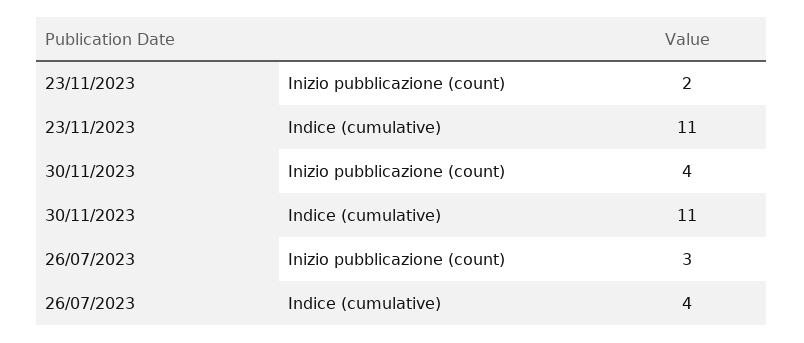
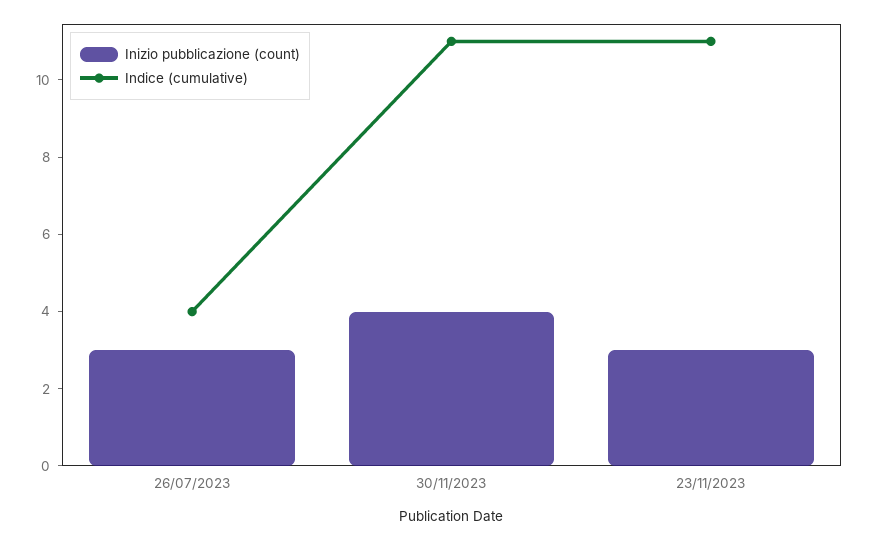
  {
    "Inizio pubblicazione (count)": {
-     "23/11/2023": 2,
+     "23/11/2023": 3,
      "30/11/2023": 4,
      "26/07/2023": 3
    },
    "Indice (cumulative)": {
      "23/11/2023": 11,
      "30/11/2023": 11,
      "26/07/2023": 4
    }
  }

